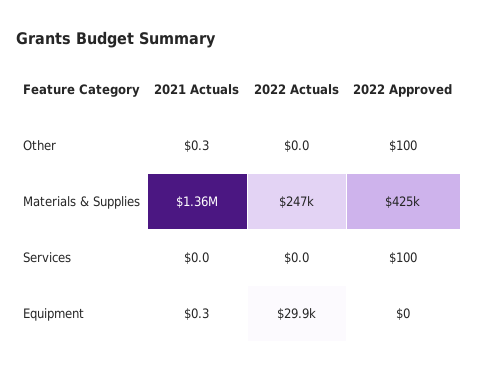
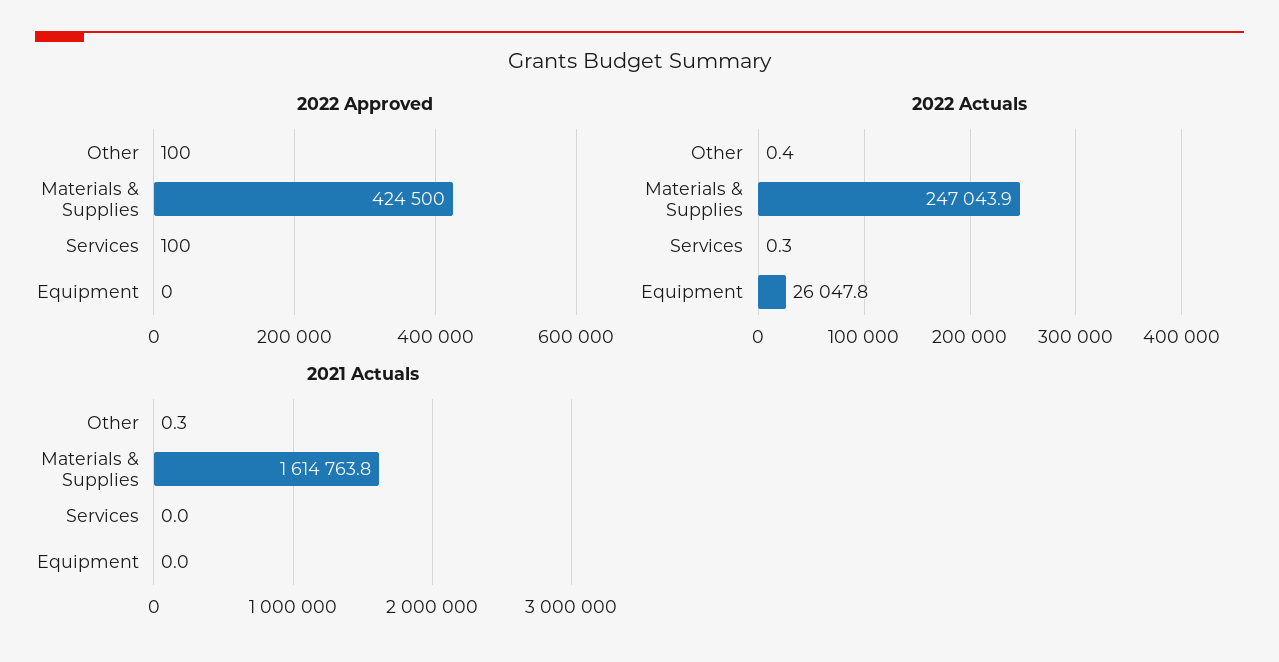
  {
    "2021 Actuals": {
      "Other": 0.3,
-     "Materials & Supplies": 1360000,
+     "Materials & Supplies": 1614763.8,
      "Services": 0,
-     "Equipment": 0.3
+     "Equipment": 0
    },
    "2022 Actuals": {
-     "Other": 0,
+     "Other": 0.4,
      "Materials & Supplies": 247043.9,
-     "Services": 0,
+     "Services": 0.3,
-     "Equipment": 29900
+     "Equipment": 26047.8
    },
    "2022 Approved": {
      "Other": 100,
      "Materials & Supplies": 424500,
      "Services": 100,
      "Equipment": 0
    }
  }

